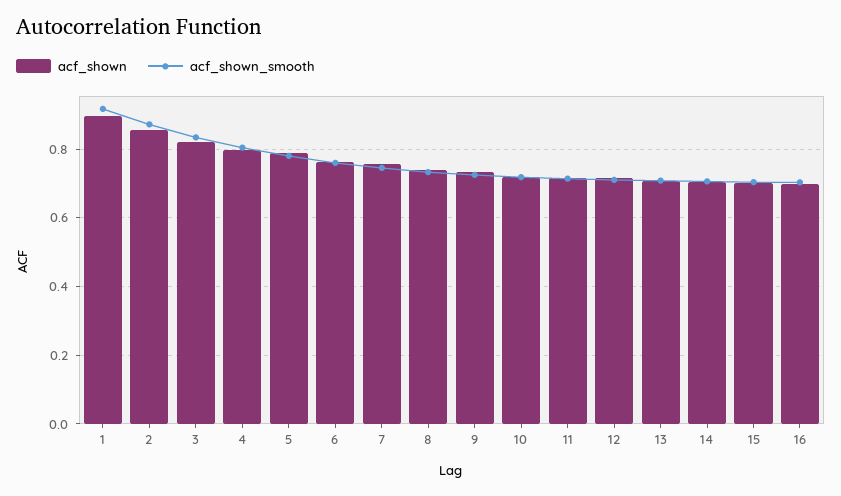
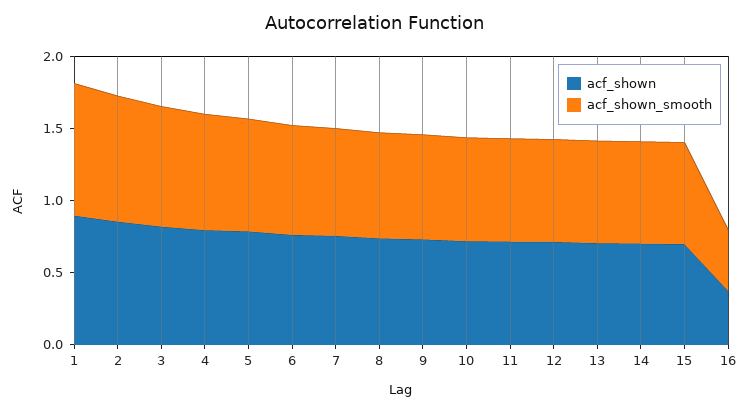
  {
    "acf_shown": {
      "1": 0.9,
      "2": 0.86,
      "3": 0.82,
      "4": 0.8,
      "5": 0.78,
      "6": 0.76,
      "7": 0.76,
      "8": 0.74,
      "9": 0.74,
      "10": 0.72,
      "11": 0.72,
      "12": 0.72,
      "13": 0.7,
      "14": 0.7,
      "15": 0.7,
-     "16": 0.7
+     "16": 0.4
    },
    "acf_shown_smooth": {
      "1": 0.92,
      "2": 0.88,
      "3": 0.84,
      "4": 0.8,
      "5": 0.78,
      "6": 0.76,
      "7": 0.74,
      "8": 0.74,
      "9": 0.72,
      "10": 0.72,
      "11": 0.72,
      "12": 0.72,
      "13": 0.7,
      "14": 0.7,
      "15": 0.7,
-     "16": 0.7
+     "16": 0.4
    }
  }

